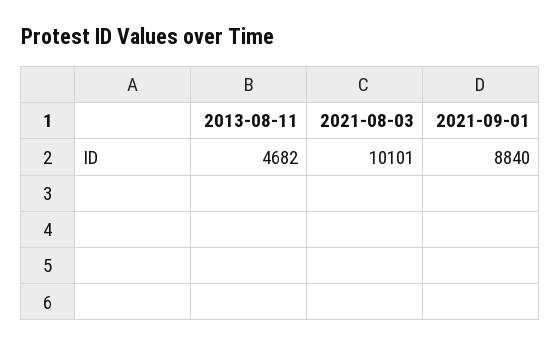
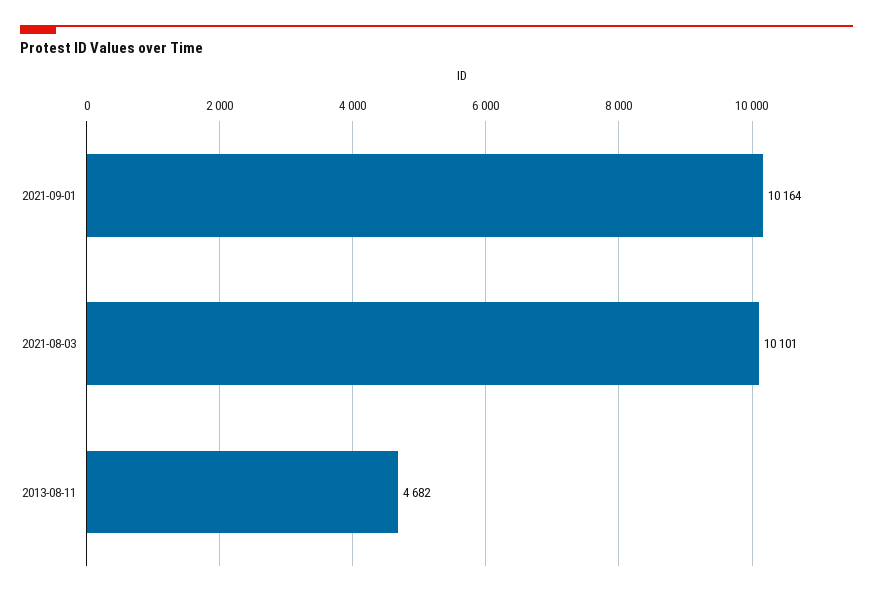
  {
    "2013-08-11": 4682,
    "2021-08-03": 10101,
-   "2021-09-01": 8840
+   "2021-09-01": 10164
  }

